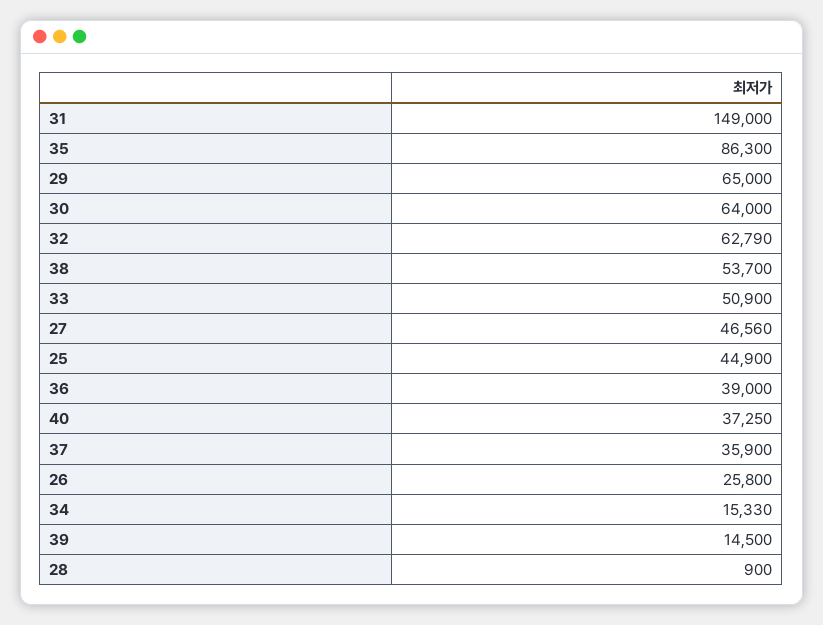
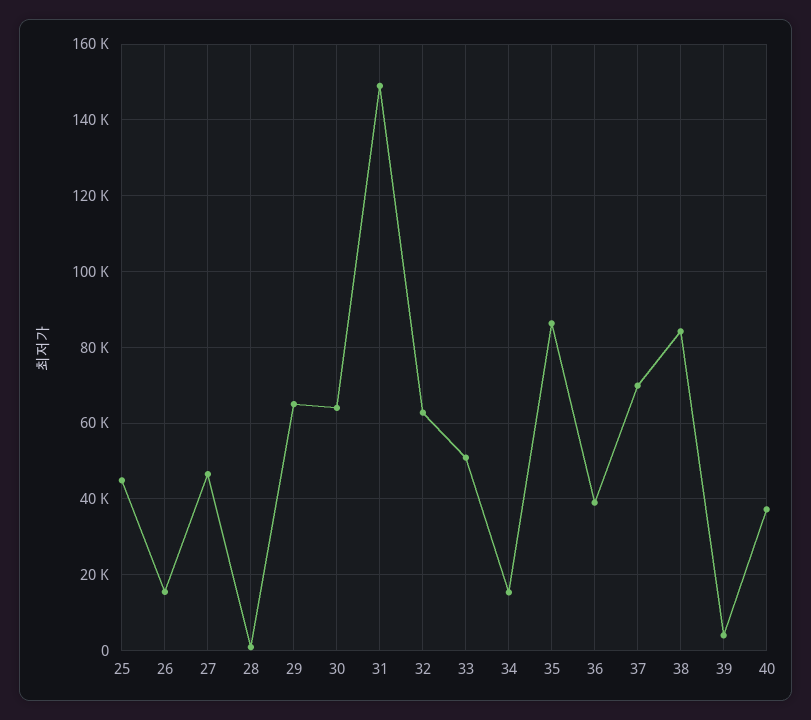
  {
    "31": 149000,
    "35": 86300,
    "29": 65000,
    "30": 64000,
    "32": 62790,
-   "38": 53700,
+   "38": 84000,
    "33": 50900,
    "27": 46560,
    "25": 44900,
    "36": 39000,
    "40": 37250,
-   "37": 35900,
+   "37": 70000,
-   "26": 25800,
+   "26": 16000,
    "34": 15330,
-   "39": 14500,
+   "39": 4000,
    "28": 900
  }

